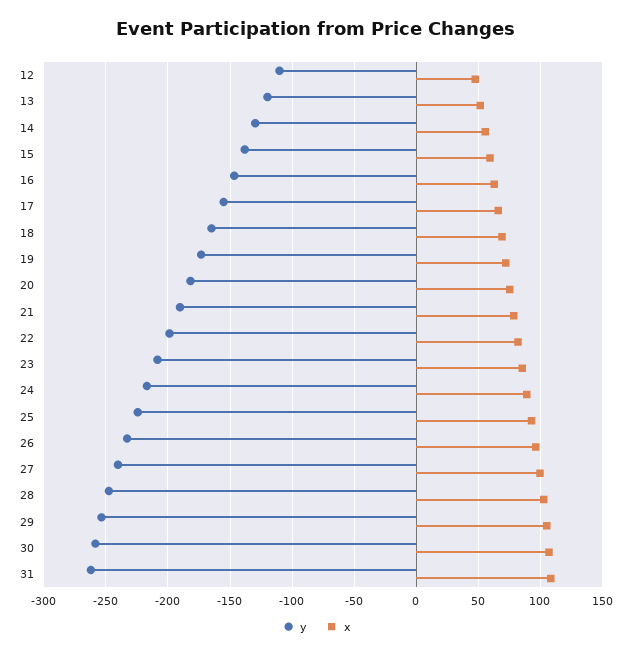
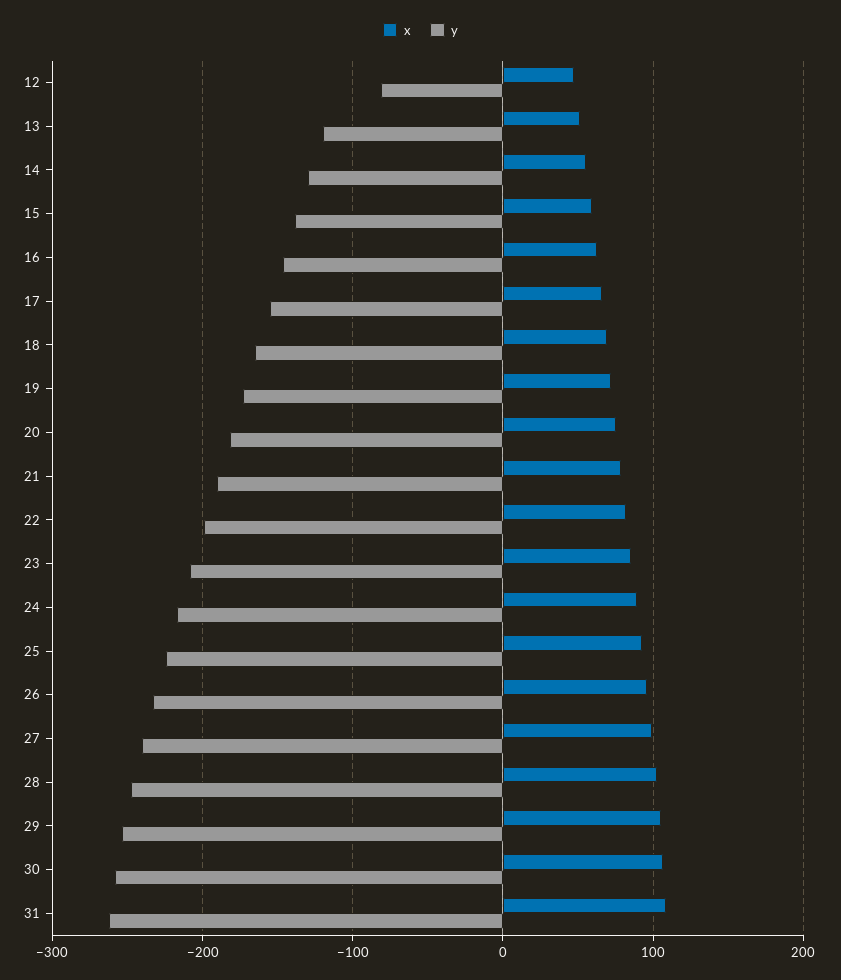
  {
    "y": {
-     "12": -110,
+     "12": -80,
      "13": -120,
      "14": -130,
      "15": -140,
      "16": -145,
      "17": -155,
      "18": -165,
      "19": -175,
      "20": -180,
      "21": -190,
      "22": -200,
      "23": -210,
      "24": -215,
      "25": -225,
      "26": -235,
      "27": -240,
      "28": -250,
      "29": -255,
      "30": -260,
      "31": -260
    },
    "x": {
      "12": 50,
      "13": 50,
      "14": 55,
      "15": 60,
      "16": 65,
      "17": 65,
      "18": 70,
      "19": 70,
      "20": 75,
      "21": 80,
      "22": 80,
      "23": 85,
      "24": 90,
      "25": 95,
      "26": 95,
      "27": 100,
      "28": 105,
      "29": 105,
      "30": 105,
      "31": 110
    }
  }

